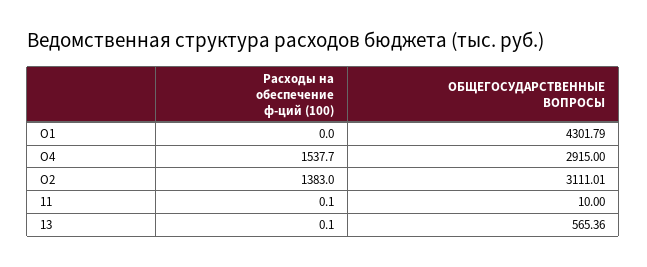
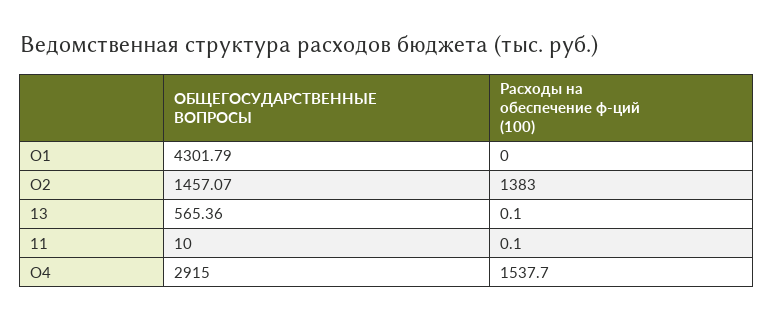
  {
    "Расходы на обеспечение ф-ций (100)": {
      "О1": 0,
      "О4": 1537.7,
      "О2": 1383,
      "11": 0.1,
      "13": 0.1
    },
    "ОБЩЕГОСУДАРСТВЕННЫЕ ВОПРОСЫ": {
      "О1": 4301.79,
      "О4": 2915,
-     "О2": 3111.01,
+     "О2": 1457.07,
      "11": 10,
      "13": 565.36
    }
  }

